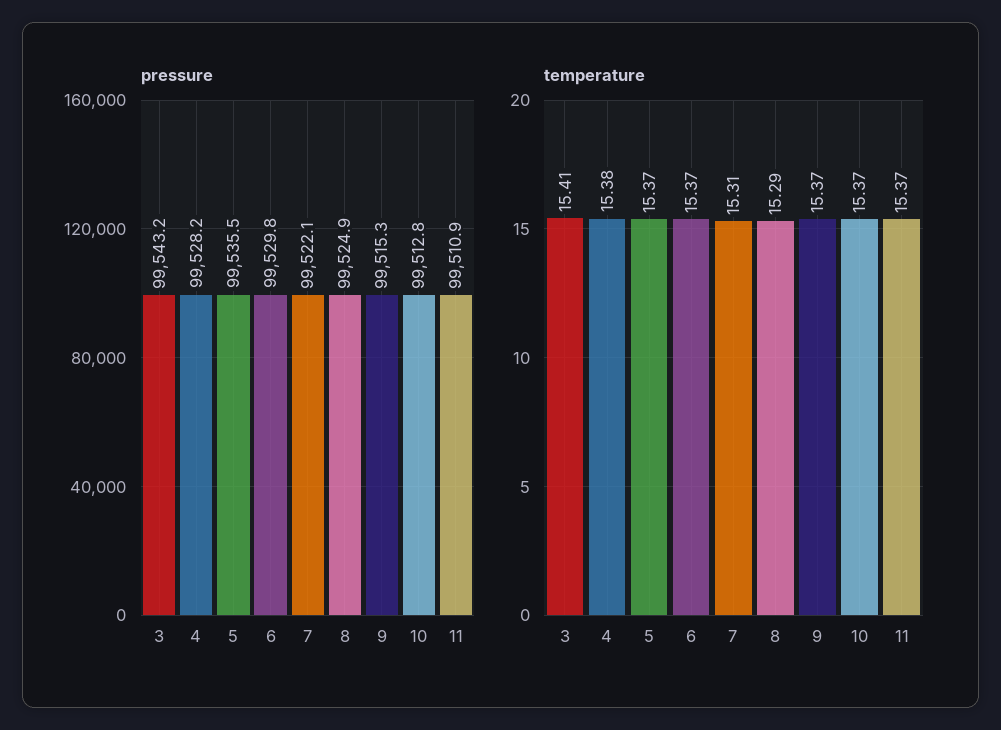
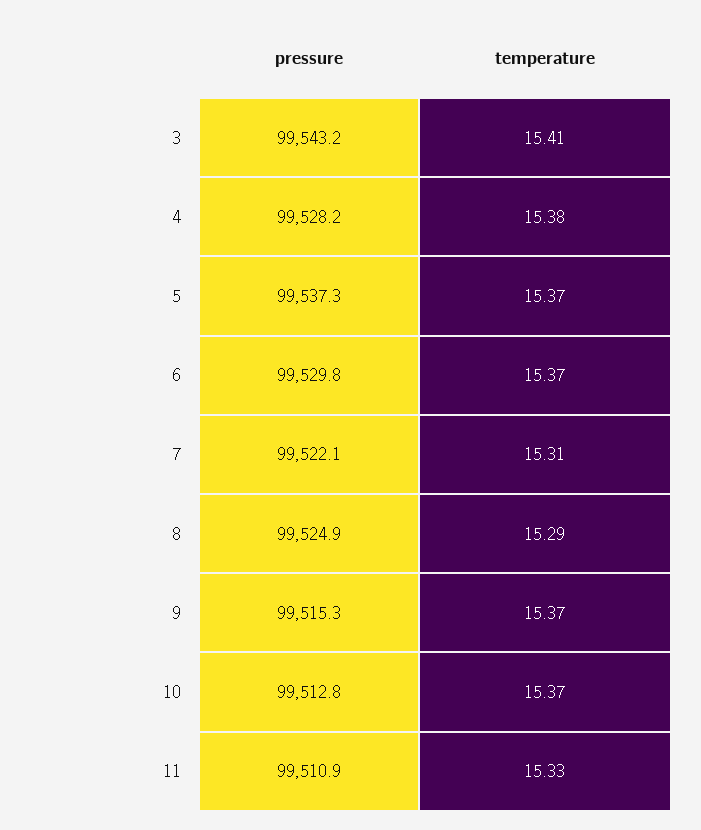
  {
    "pressure": {
      "3": 99543.2,
      "4": 99528.2,
-     "5": 99535.5,
+     "5": 99537.3,
      "6": 99529.8,
      "7": 99522.1,
      "8": 99524.9,
      "9": 99515.3,
      "10": 99512.8,
      "11": 99510.9
    },
    "temperature": {
      "3": 15.41,
      "4": 15.38,
      "5": 15.37,
      "6": 15.37,
      "7": 15.31,
      "8": 15.29,
      "9": 15.37,
      "10": 15.37,
-     "11": 15.37
+     "11": 15.33
    }
  }

